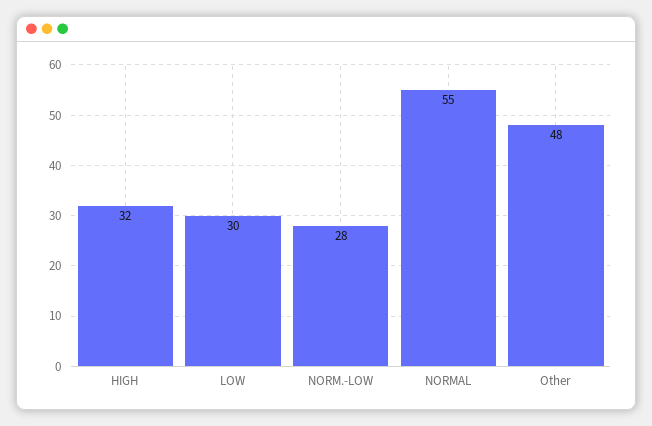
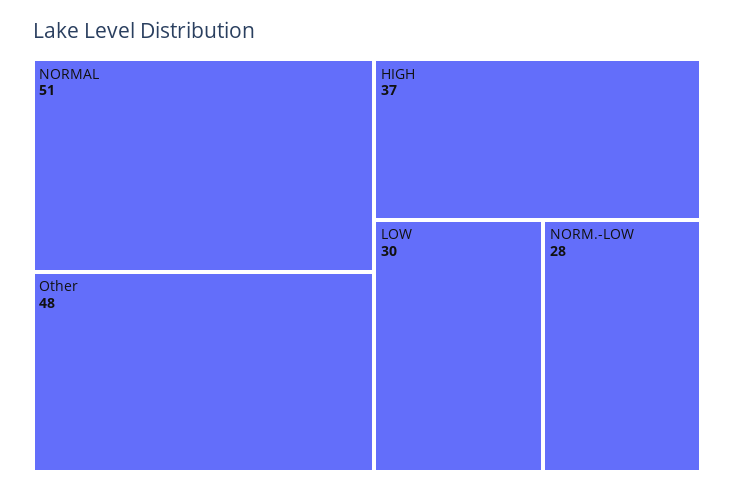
  {
-   "HIGH": 32,
+   "HIGH": 37,
    "LOW": 30,
    "NORM.-LOW": 28,
-   "NORMAL": 55,
+   "NORMAL": 51,
    "Other": 48
  }

